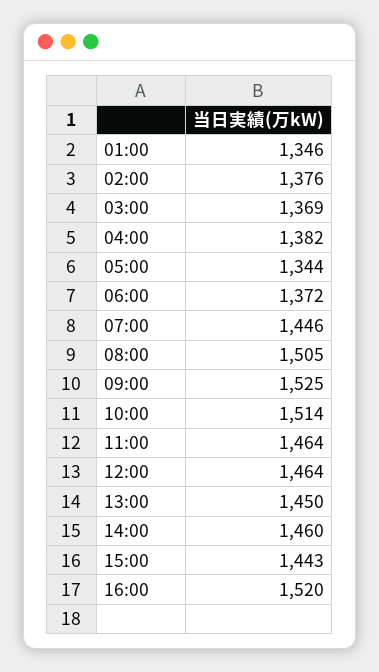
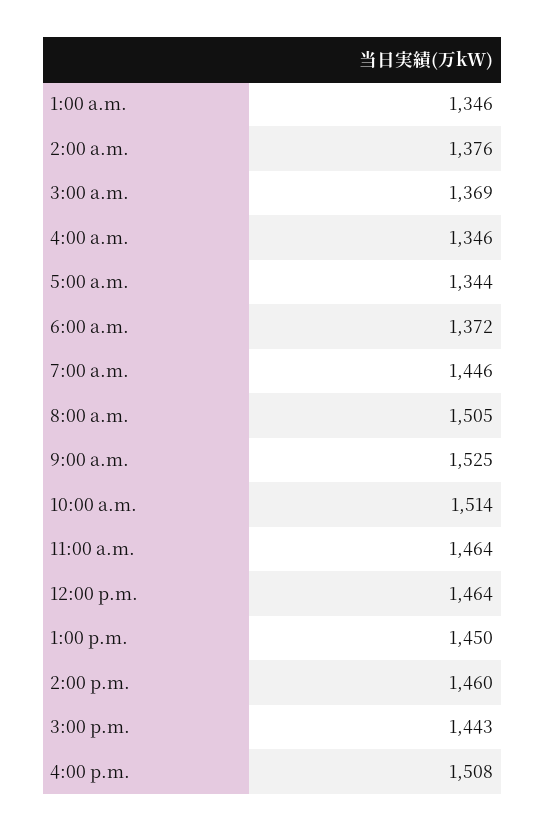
  {
    "01:00": 1346,
    "02:00": 1376,
    "03:00": 1369,
-   "04:00": 1382,
+   "04:00": 1346,
    "05:00": 1344,
    "06:00": 1372,
    "07:00": 1446,
    "08:00": 1505,
    "09:00": 1525,
    "10:00": 1514,
    "11:00": 1464,
    "12:00": 1464,
    "13:00": 1450,
    "14:00": 1460,
    "15:00": 1443,
-   "16:00": 1520
+   "16:00": 1508
  }

